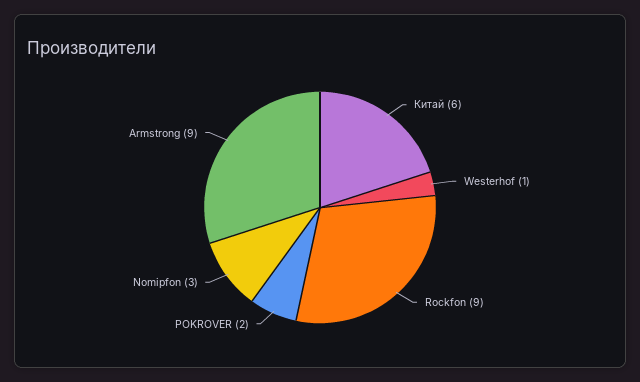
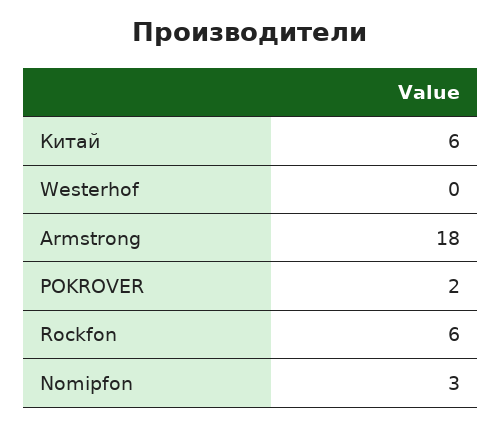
  {
    "Китай": 6,
-   "Westerhof": 1,
+   "Westerhof": 0,
-   "Rockfon": 9,
+   "Rockfon": 6,
    "POKROVER": 2,
    "Nomipfon": 3,
-   "Armstrong": 9
+   "Armstrong": 18
  }

